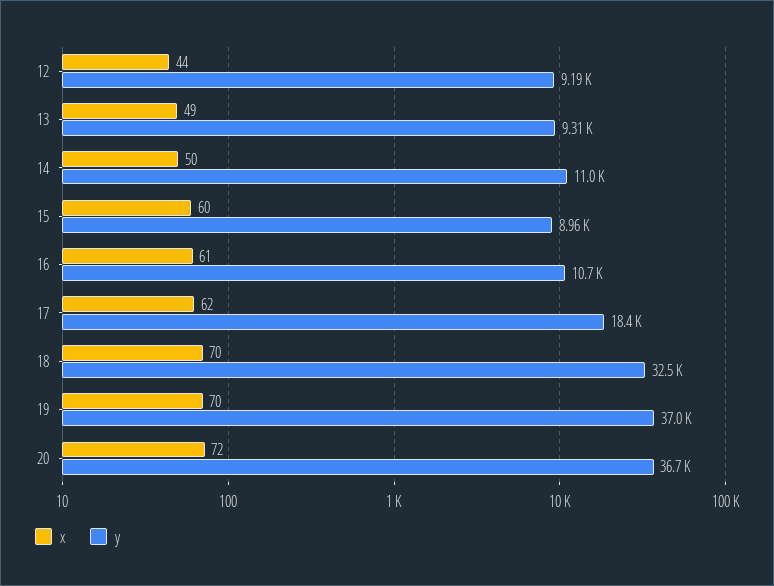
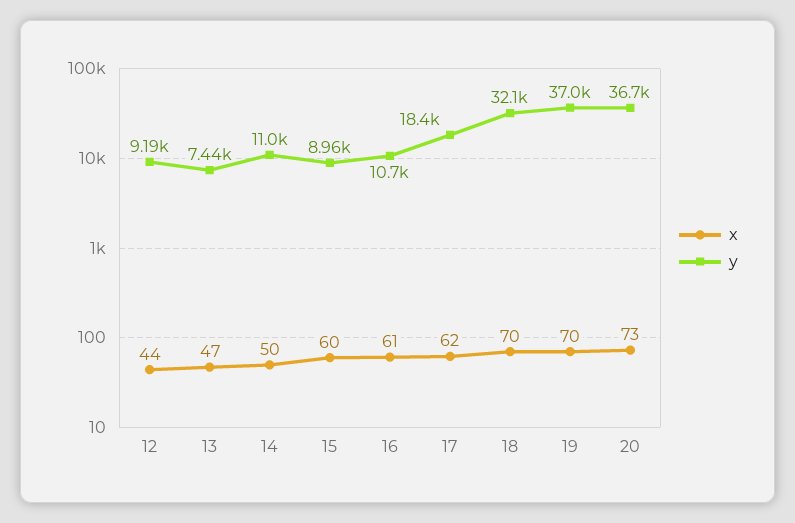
  {
    "x": {
      "12": 44,
-     "13": 49,
+     "13": 47,
      "14": 50,
      "15": 60,
      "16": 61,
      "17": 62,
      "18": 70,
      "19": 70,
-     "20": 72
+     "20": 73
    },
    "y": {
      "12": 9190,
-     "13": 9310,
+     "13": 7440,
      "14": 11000,
      "15": 8960,
      "16": 10700,
      "17": 18400,
-     "18": 32500,
+     "18": 32100,
      "19": 37000,
      "20": 36700
    }
  }

